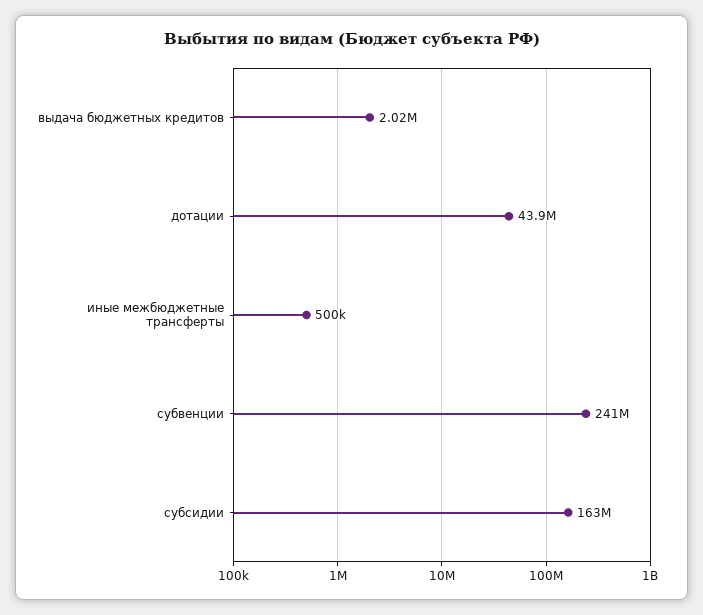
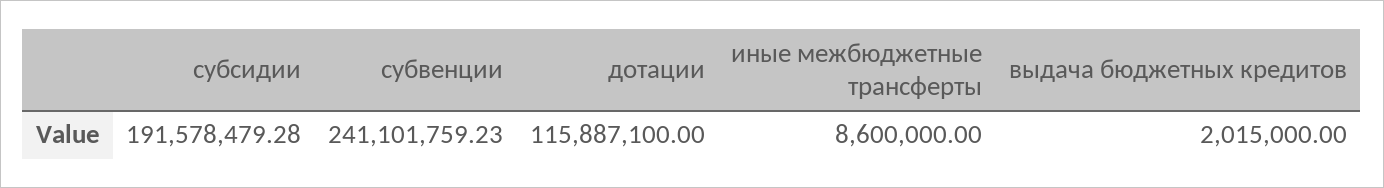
  {
    "выдача бюджетных кредитов": 2015000,
-   "дотации": 43900000,
+   "дотации": 115887100,
-   "иные межбюджетные трансферты": 500000,
+   "иные межбюджетные трансферты": 8600000,
    "субвенции": 241101759.23,
-   "субсидии": 163000000
+   "субсидии": 191578479.28
  }

